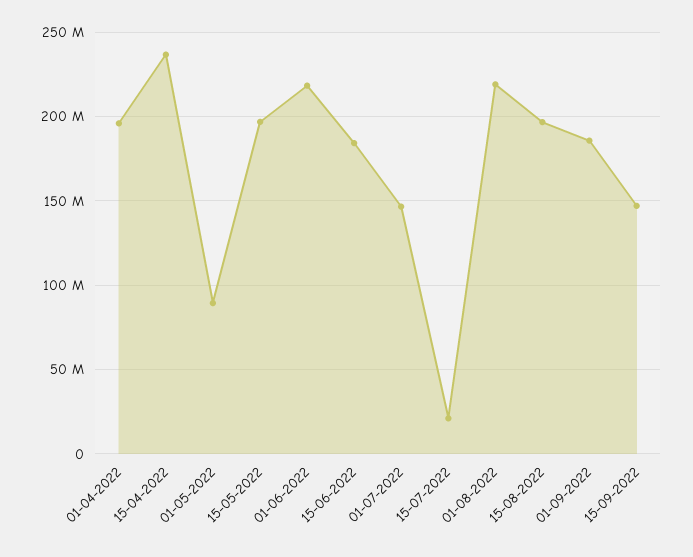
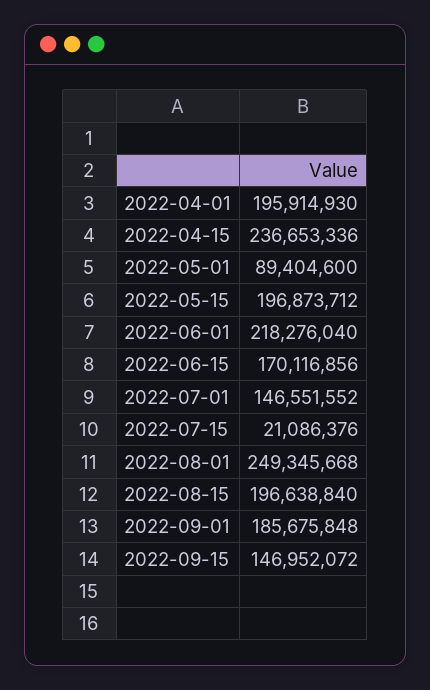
  {
    "01-04-2022": 195914930,
    "15-04-2022": 236653336,
    "01-05-2022": 89404600,
    "15-05-2022": 196873712,
    "01-06-2022": 218276040,
-   "15-06-2022": 185000000,
+   "15-06-2022": 170116856,
    "01-07-2022": 146551552,
    "15-07-2022": 21086376,
-   "01-08-2022": 220000000,
+   "01-08-2022": 249345668,
    "15-08-2022": 196638840,
    "01-09-2022": 185675848,
    "15-09-2022": 146952072
  }

